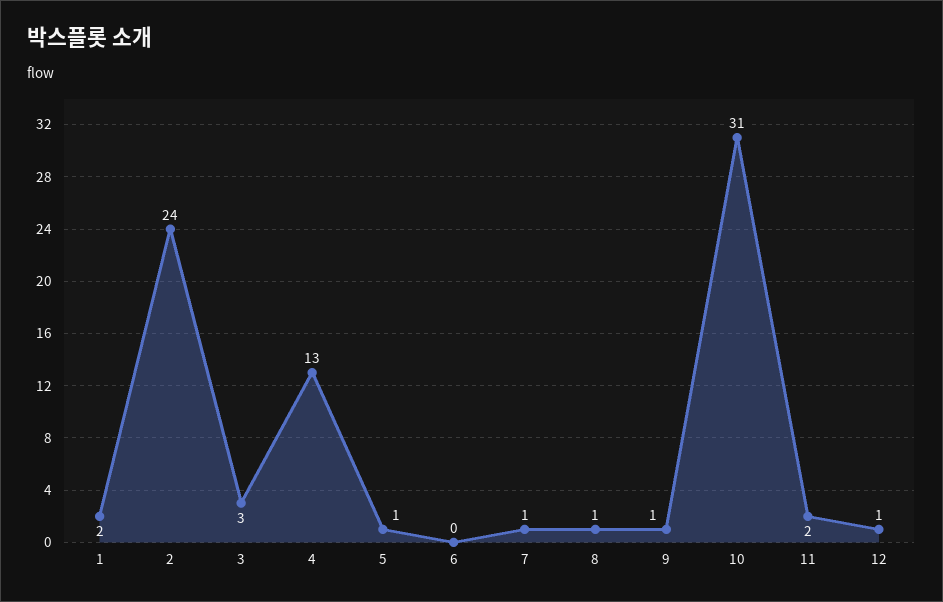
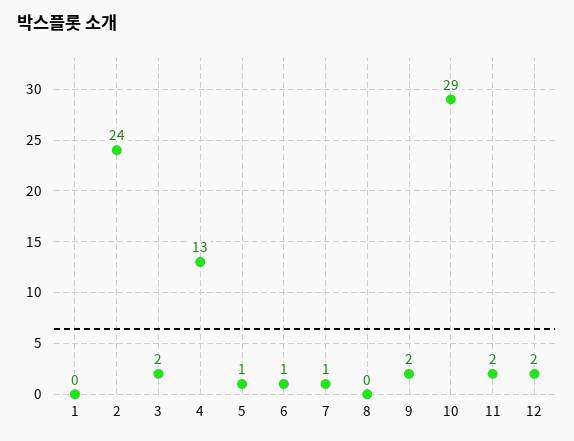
  {
-   "1": 2,
+   "1": 0,
    "2": 24,
-   "3": 3,
+   "3": 2,
    "4": 13,
    "5": 1,
-   "6": 0,
+   "6": 1,
    "7": 1,
-   "8": 1,
+   "8": 0,
-   "9": 1,
+   "9": 2,
-   "10": 31,
+   "10": 29,
    "11": 2,
-   "12": 1
+   "12": 2
  }

